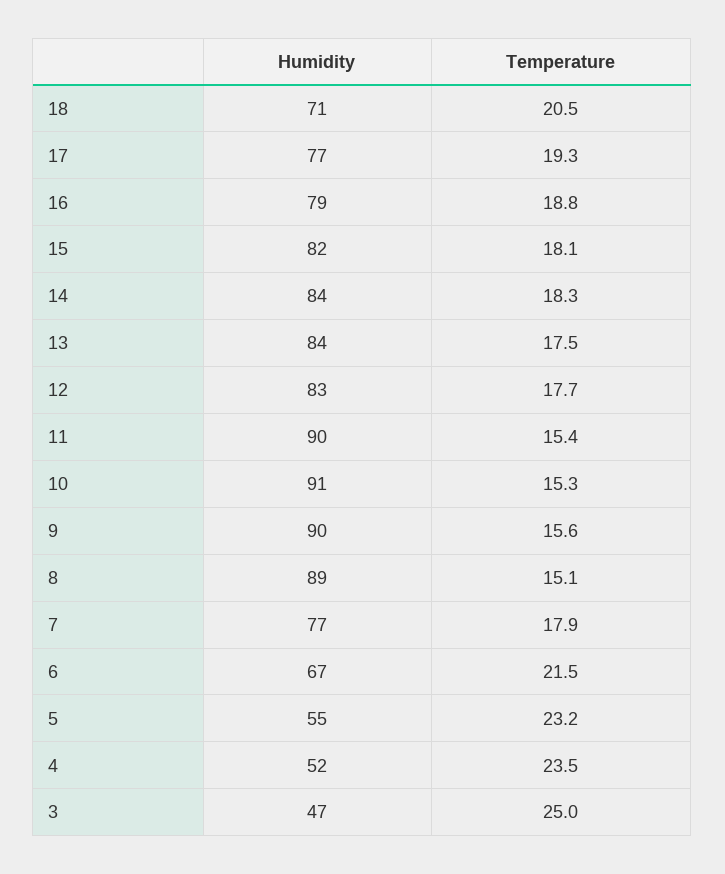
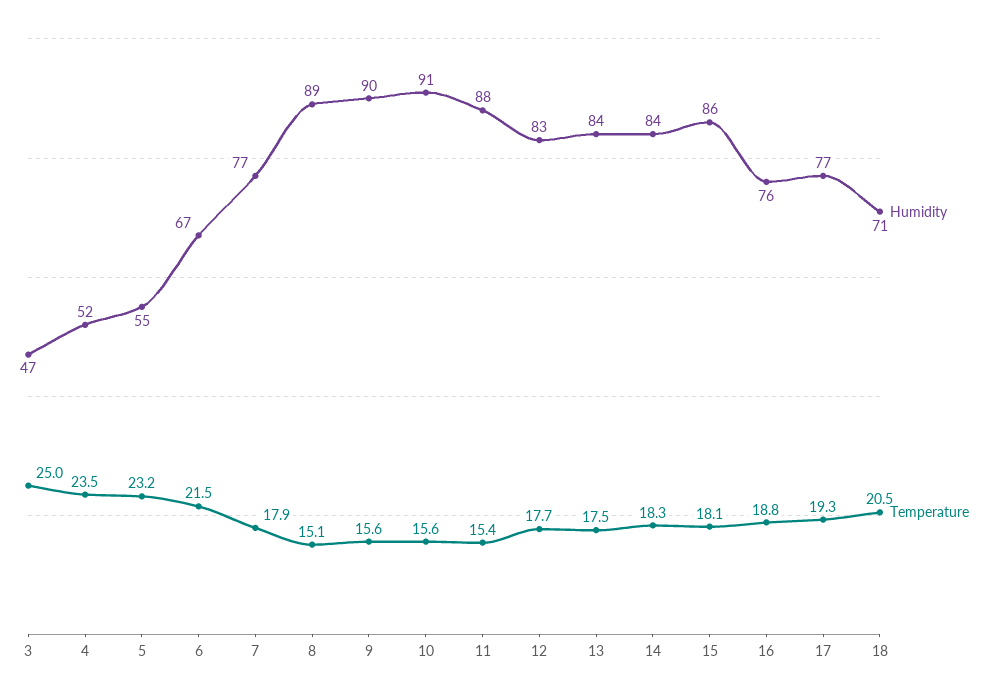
  {
    "Humidity": {
      "18": 71,
      "17": 77,
-     "16": 79,
+     "16": 76,
-     "15": 82,
+     "15": 86,
      "14": 84,
      "13": 84,
      "12": 83,
-     "11": 90,
+     "11": 88,
      "10": 91,
      "9": 90,
      "8": 89,
      "7": 77,
      "6": 67,
      "5": 55,
      "4": 52,
      "3": 47
    },
    "Temperature": {
      "18": 20.5,
      "17": 19.3,
      "16": 18.8,
      "15": 18.1,
      "14": 18.3,
      "13": 17.5,
      "12": 17.7,
      "11": 15.4,
-     "10": 15.3,
+     "10": 15.6,
      "9": 15.6,
      "8": 15.1,
      "7": 17.9,
      "6": 21.5,
      "5": 23.2,
      "4": 23.5,
      "3": 25
    }
  }

